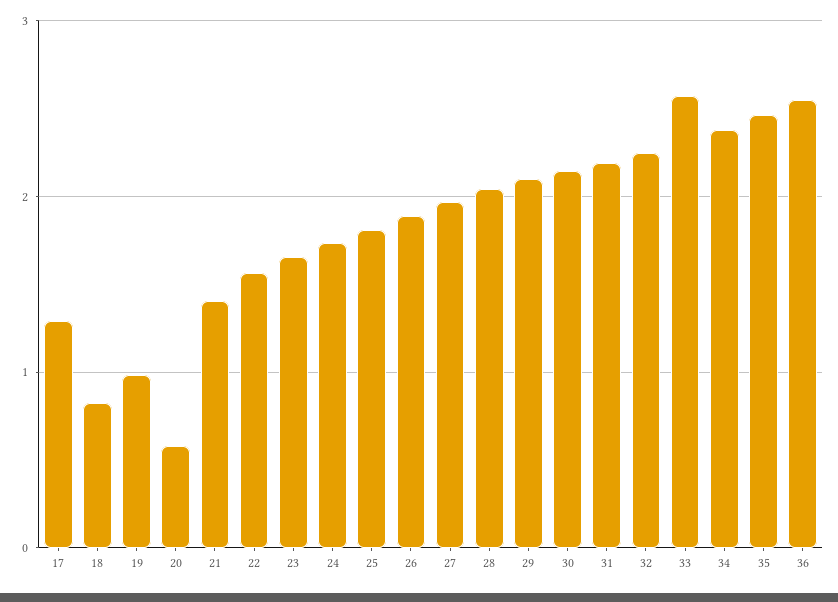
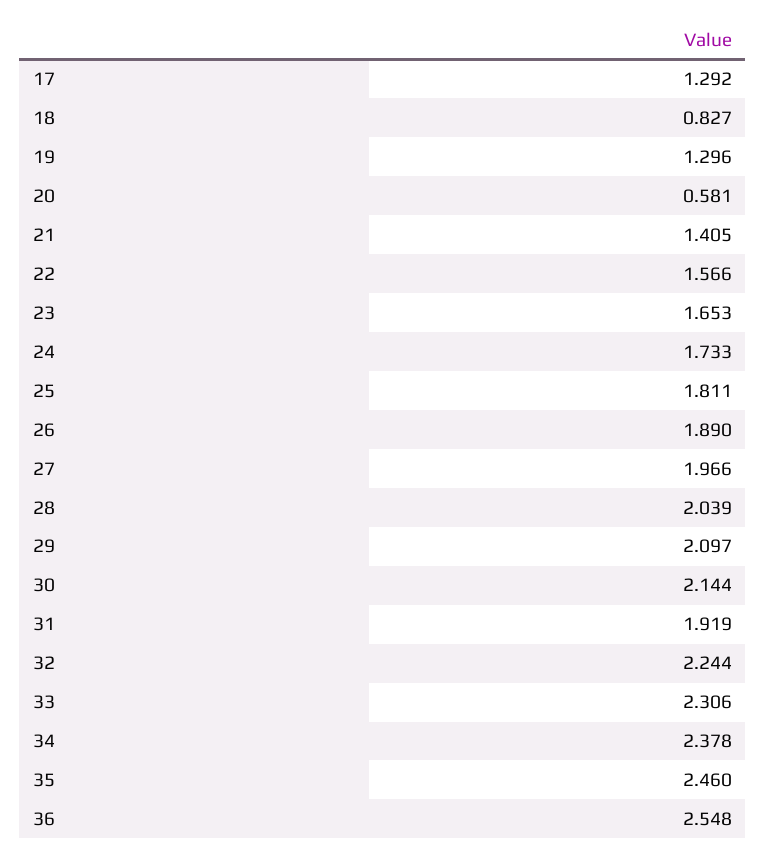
  {
    "17": 1.292,
    "18": 0.827,
-   "19": 1,
+   "19": 1.296,
    "20": 0.581,
    "21": 1.405,
    "22": 1.566,
    "23": 1.653,
    "24": 1.733,
    "25": 1.811,
    "26": 1.89,
    "27": 1.966,
    "28": 2.039,
    "29": 2.097,
    "30": 2.144,
-   "31": 2.2,
+   "31": 1.919,
    "32": 2.244,
-   "33": 2.6,
+   "33": 2.306,
    "34": 2.378,
    "35": 2.46,
    "36": 2.548
  }

